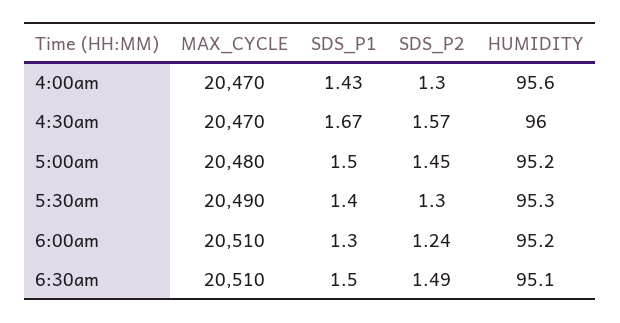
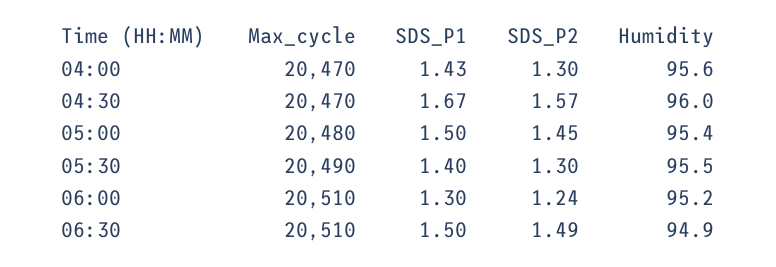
  {
    "MAX_CYCLE": {
      "4:00am": 20470,
      "4:30am": 20470,
      "5:00am": 20480,
      "5:30am": 20490,
      "6:00am": 20510,
      "6:30am": 20510
    },
    "SDS_P1": {
      "4:00am": 1.43,
      "4:30am": 1.67,
      "5:00am": 1.5,
      "5:30am": 1.4,
      "6:00am": 1.3,
      "6:30am": 1.5
    },
    "SDS_P2": {
      "4:00am": 1.3,
      "4:30am": 1.57,
      "5:00am": 1.45,
      "5:30am": 1.3,
      "6:00am": 1.24,
      "6:30am": 1.49
    },
    "HUMIDITY": {
      "4:00am": 95.6,
      "4:30am": 96,
-     "5:00am": 95.2,
+     "5:00am": 95.4,
-     "5:30am": 95.3,
+     "5:30am": 95.5,
      "6:00am": 95.2,
-     "6:30am": 95.1
+     "6:30am": 94.9
    }
  }

